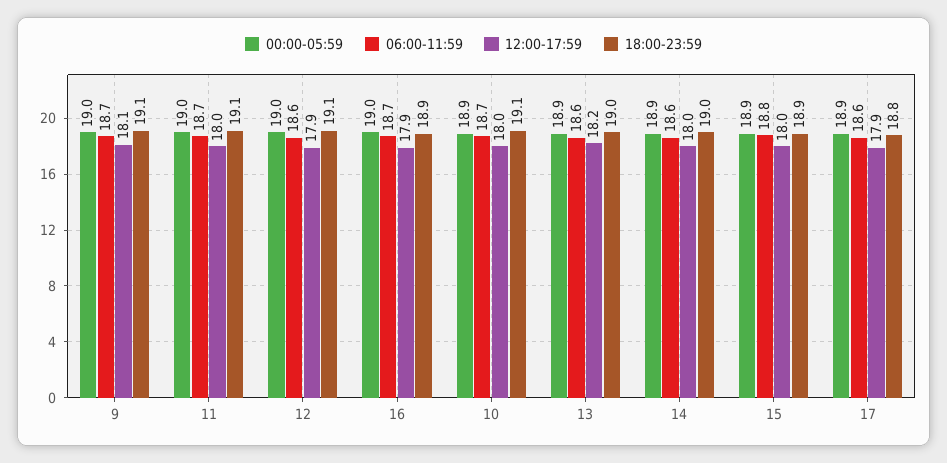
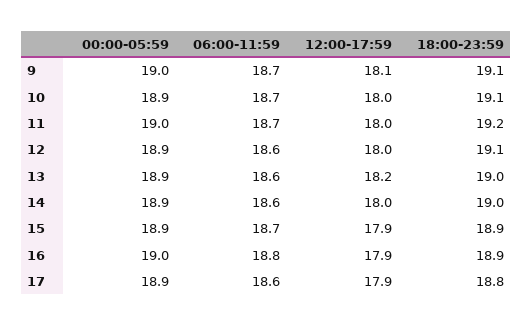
  {
    "00:00-05:59": {
      "9": 19,
      "11": 19,
-     "12": 19,
+     "12": 18.9,
      "16": 19,
      "10": 18.9,
      "13": 18.9,
      "14": 18.9,
      "15": 18.9,
      "17": 18.9
    },
    "06:00-11:59": {
      "9": 18.7,
      "11": 18.7,
      "12": 18.6,
-     "16": 18.7,
+     "16": 18.8,
      "10": 18.7,
      "13": 18.6,
      "14": 18.6,
-     "15": 18.8,
+     "15": 18.7,
      "17": 18.6
    },
    "12:00-17:59": {
      "9": 18.1,
      "11": 18,
-     "12": 17.9,
+     "12": 18,
      "16": 17.9,
      "10": 18,
      "13": 18.2,
      "14": 18,
-     "15": 18,
+     "15": 17.9,
      "17": 17.9
    },
    "18:00-23:59": {
      "9": 19.1,
-     "11": 19.1,
+     "11": 19.2,
      "12": 19.1,
      "16": 18.9,
      "10": 19.1,
      "13": 19,
      "14": 19,
      "15": 18.9,
      "17": 18.8
    }
  }

